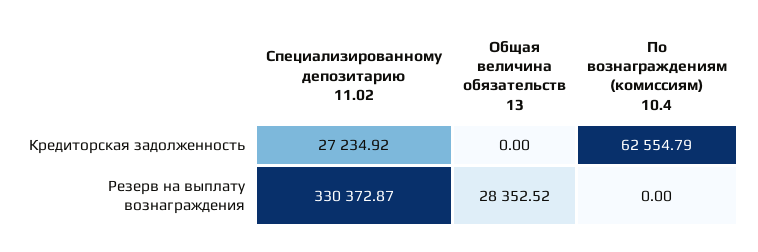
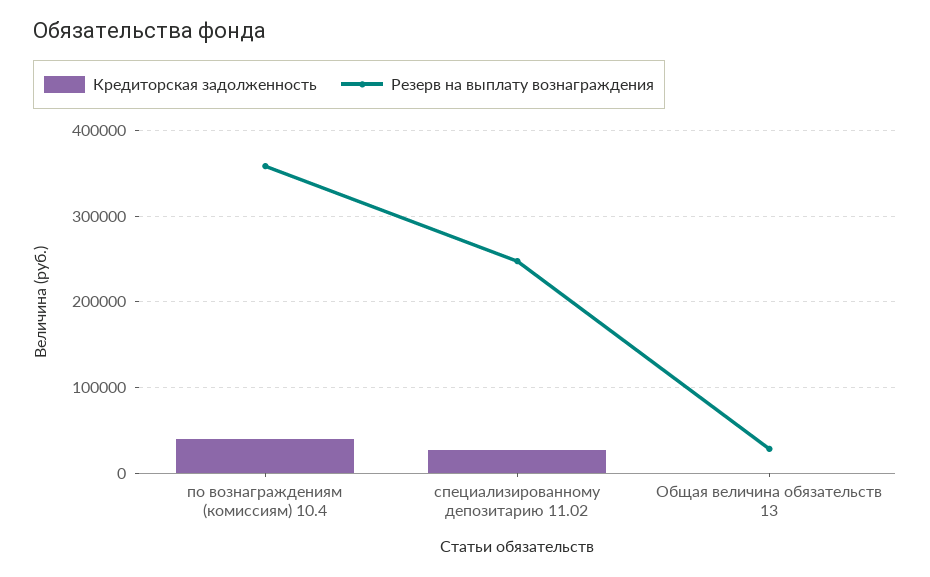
  {
    "Кредиторская задолженность": {
      "Специализированному депозитарию 11.02": 27234.92,
      "Общая величина обязательств 13": 0,
-     "По вознаграждениям (комиссиям) 10.4": 62554.79
+     "По вознаграждениям (комиссиям) 10.4": 40000
    },
    "Резерв на выплату вознаграждения": {
-     "Специализированному депозитарию 11.02": 330372.87,
+     "Специализированному депозитарию 11.02": 250000,
      "Общая величина обязательств 13": 28352.52,
-     "По вознаграждениям (комиссиям) 10.4": 0
+     "По вознаграждениям (комиссиям) 10.4": 360000
    }
  }

